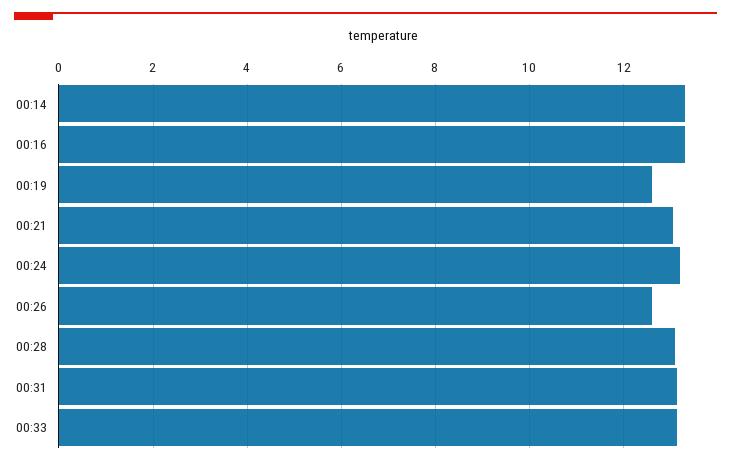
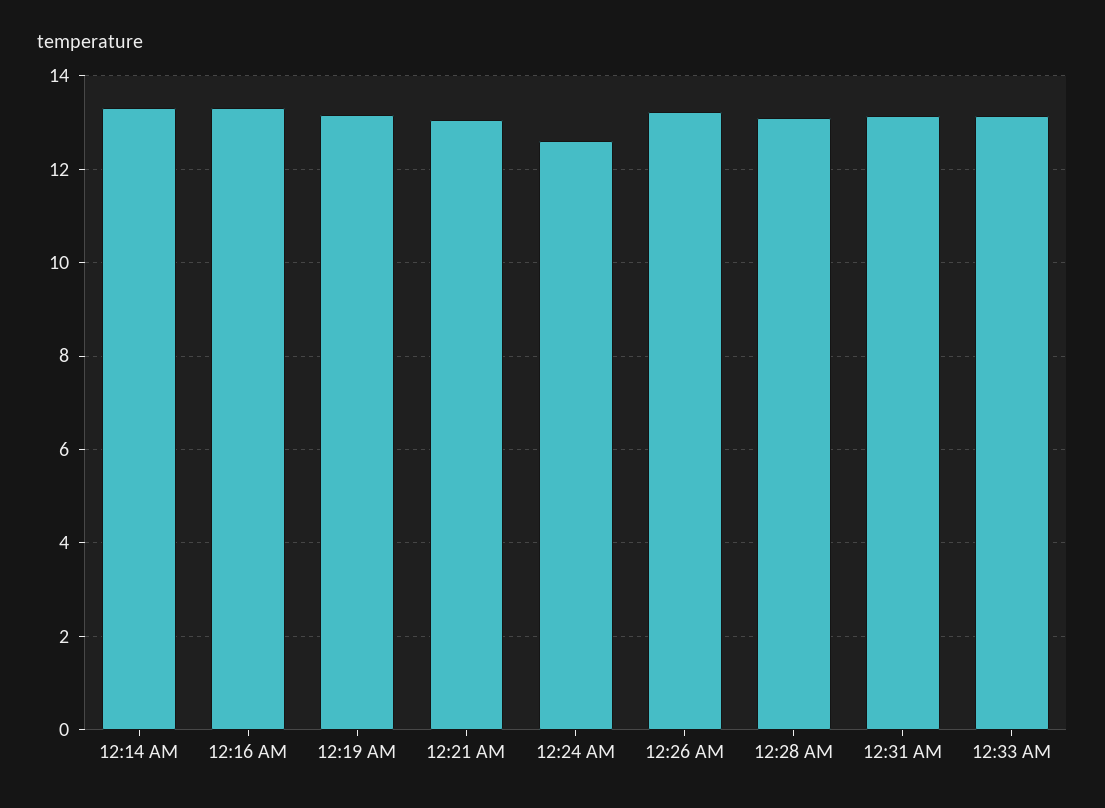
  {
    "00:14": 13.4,
    "00:16": 13.4,
-   "00:19": 12.6,
+   "00:19": 13.2,
    "00:21": 13,
-   "00:24": 13.2,
+   "00:24": 12.6,
-   "00:26": 12.6,
+   "00:26": 13.2,
    "00:28": 13,
    "00:31": 13.2,
    "00:33": 13.2
  }

